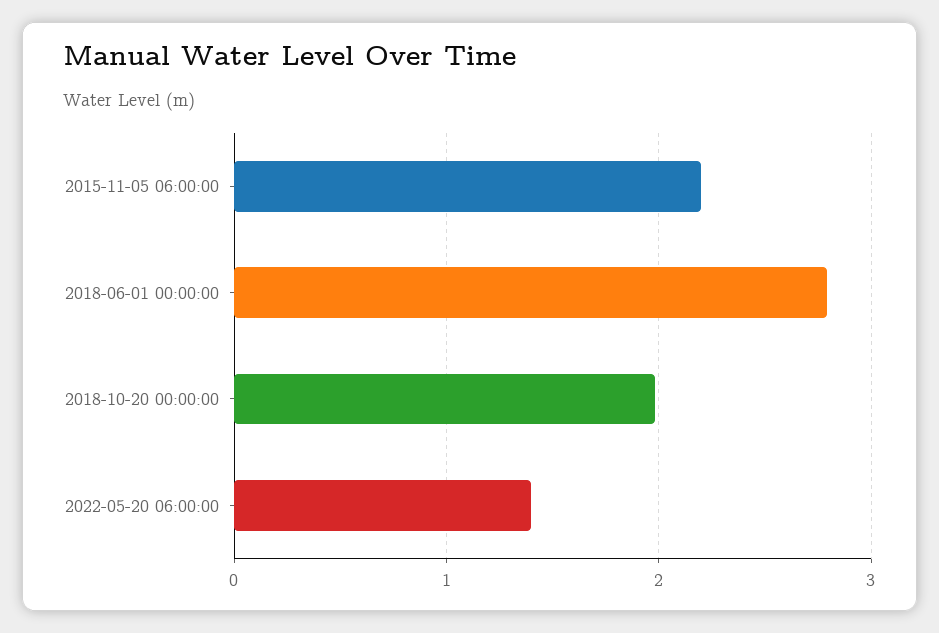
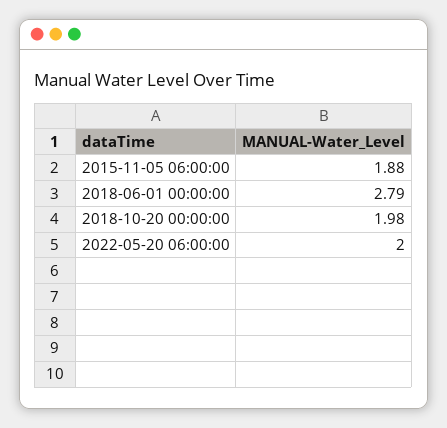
  {
-   "2015-11-05 06:00:00": 2.2,
+   "2015-11-05 06:00:00": 1.88,
    "2018-06-01 00:00:00": 2.79,
    "2018-10-20 00:00:00": 1.98,
-   "2022-05-20 06:00:00": 1.4
+   "2022-05-20 06:00:00": 2
  }

